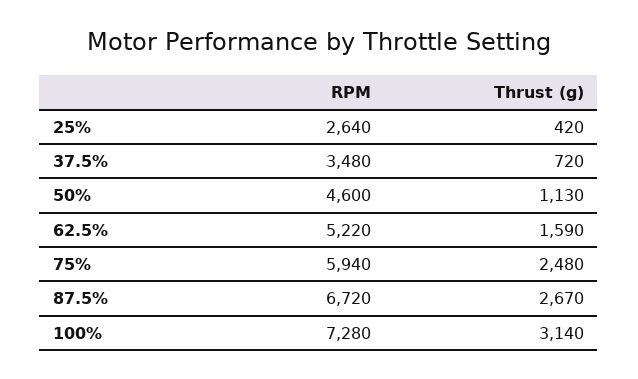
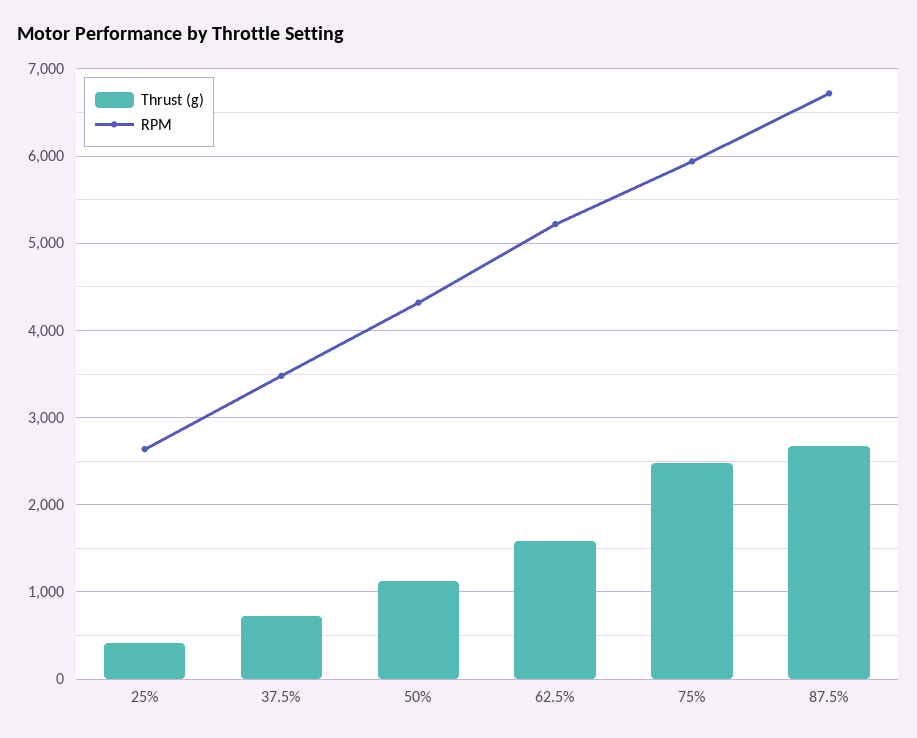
  {
    "RPM": {
      "25%": 2640,
      "37.5%": 3480,
-     "50%": 4600,
+     "50%": 4300,
      "62.5%": 5220,
      "75%": 5940,
-     "87.5%": 6720,
+     "87.5%": 6720
-     "100%": 7280
    },
    "Thrust (g)": {
      "25%": 420,
      "37.5%": 720,
      "50%": 1130,
      "62.5%": 1590,
      "75%": 2480,
-     "87.5%": 2670,
+     "87.5%": 2670
-     "100%": 3140
    }
  }

